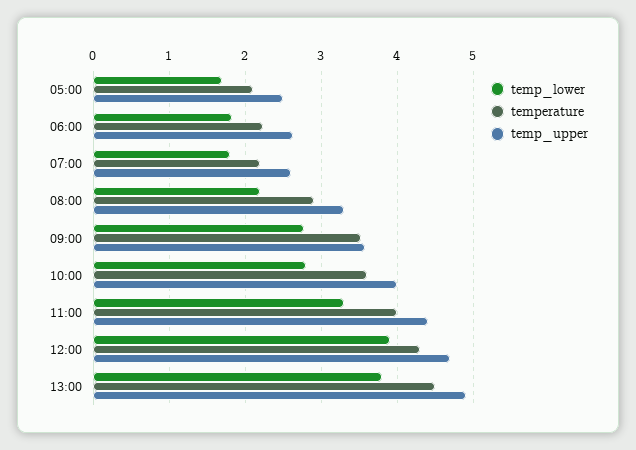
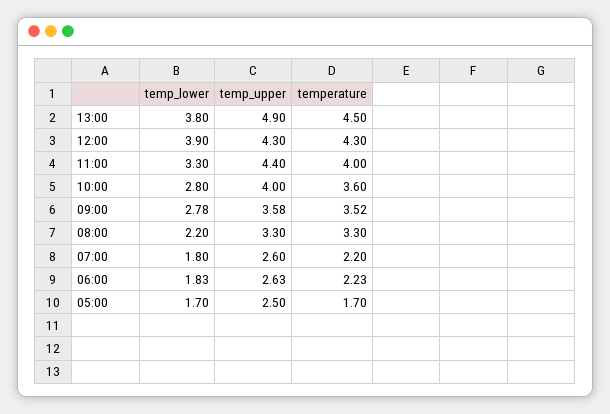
  {
    "temp_lower": {
      "05:00": 1.7,
      "06:00": 1.83,
      "07:00": 1.8,
      "08:00": 2.2,
      "09:00": 2.78,
      "10:00": 2.8,
      "11:00": 3.3,
      "12:00": 3.9,
      "13:00": 3.8
    },
    "temperature": {
-     "05:00": 2.1,
+     "05:00": 1.7,
      "06:00": 2.23,
      "07:00": 2.2,
-     "08:00": 2.9,
+     "08:00": 3.3,
      "09:00": 3.52,
      "10:00": 3.6,
      "11:00": 4,
      "12:00": 4.3,
      "13:00": 4.5
    },
    "temp_upper": {
      "05:00": 2.5,
      "06:00": 2.63,
      "07:00": 2.6,
      "08:00": 3.3,
      "09:00": 3.58,
      "10:00": 4,
      "11:00": 4.4,
-     "12:00": 4.7,
+     "12:00": 4.3,
      "13:00": 4.9
    }
  }

